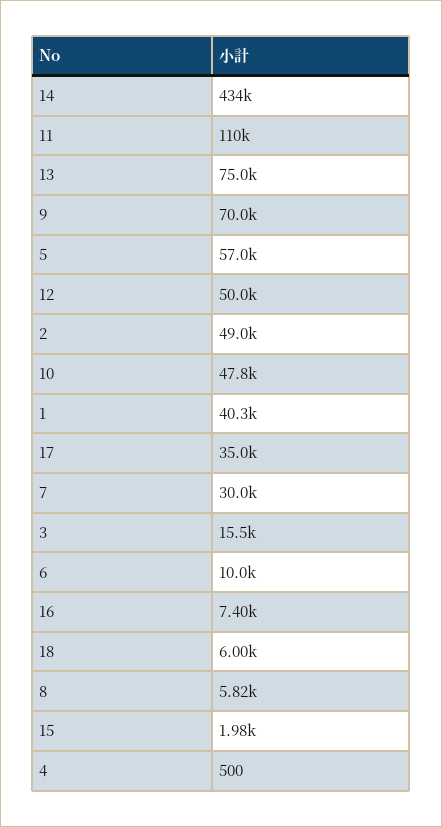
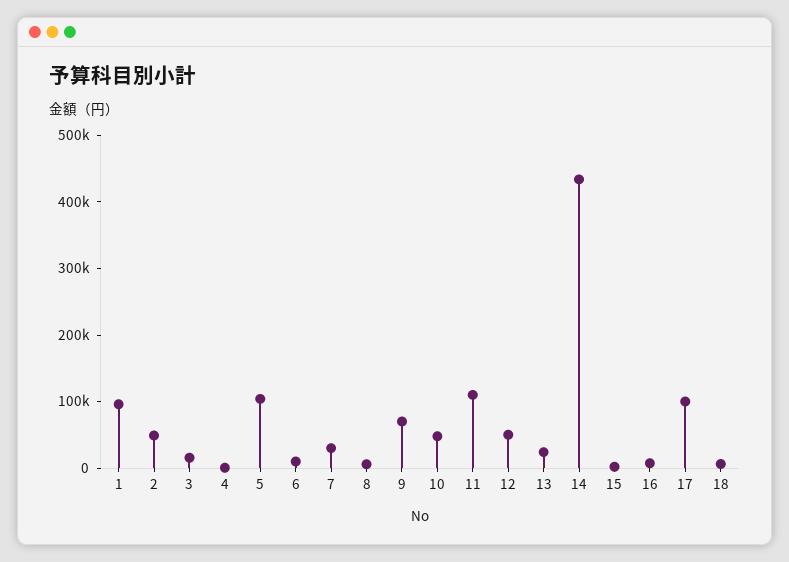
  {
    "14": 434000,
    "11": 110000,
-   "13": 75000,
+   "13": 20000,
    "9": 70000,
-   "5": 57000,
+   "5": 100000,
    "12": 50000,
    "2": 49000,
    "10": 47800,
-   "1": 40300,
+   "1": 100000,
-   "17": 35000,
+   "17": 100000,
    "7": 30000,
    "3": 15500,
    "6": 10000,
    "16": 7400,
    "18": 6000,
    "8": 5820,
    "15": 1980,
    "4": 500
  }

